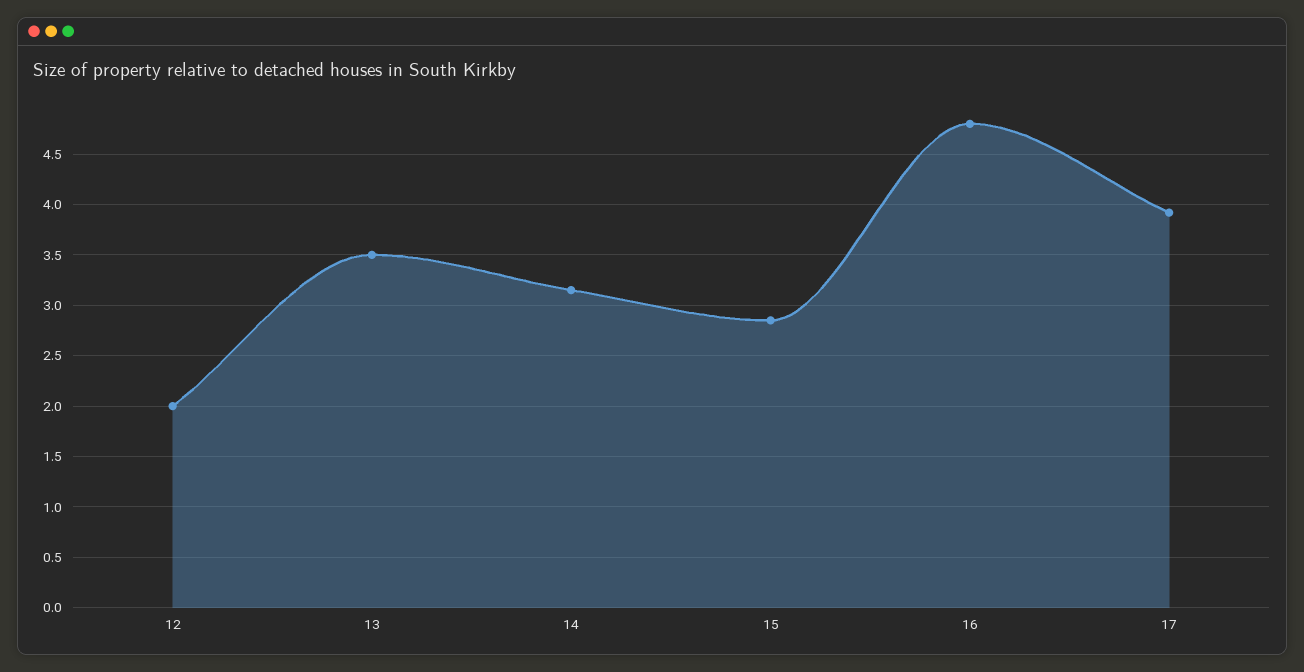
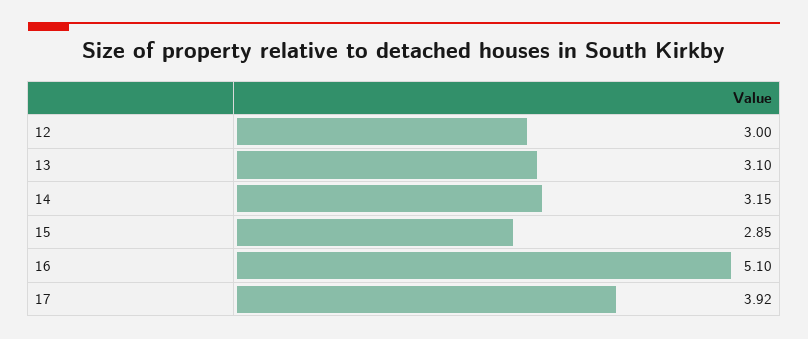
  {
-   "12": 2,
+   "12": 3,
-   "13": 3.5,
+   "13": 3.1,
    "14": 3.15,
    "15": 2.85,
-   "16": 4.8,
+   "16": 5.1,
    "17": 3.92
  }

